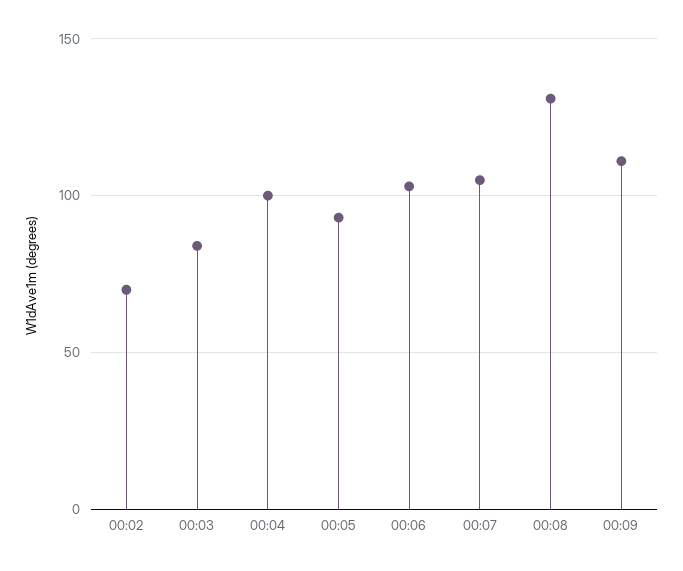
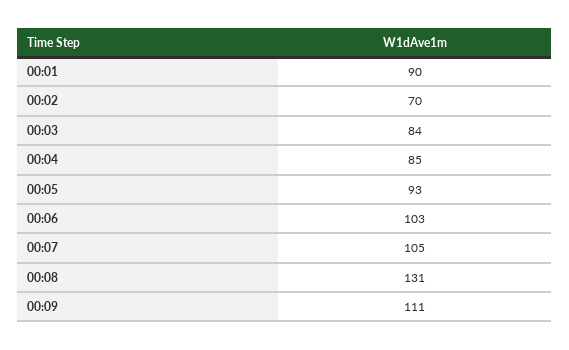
  {
    "00:02": 70,
    "00:03": 84,
-   "00:04": 100,
+   "00:04": 85,
    "00:05": 93,
    "00:06": 103,
    "00:07": 105,
    "00:08": 131,
-   "00:09": 111
+   "00:09": 111,
+   "00:01": 90
  }

